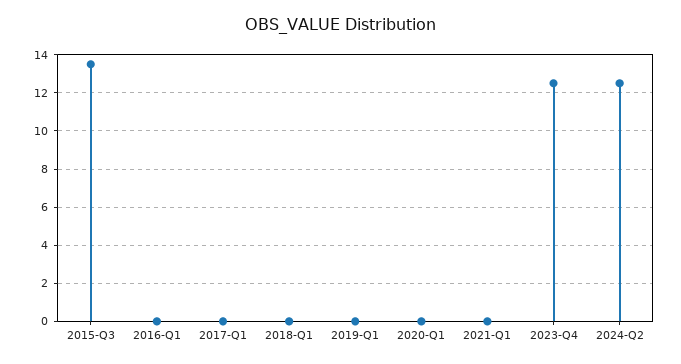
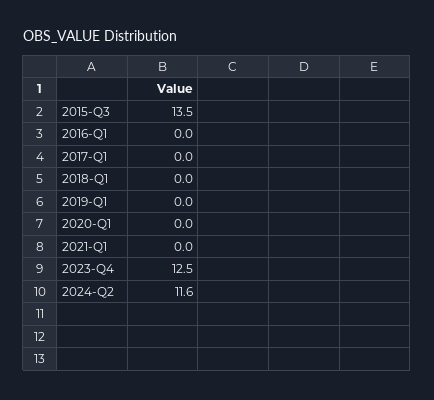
  {
    "2015-Q3": 13.5,
    "2016-Q1": 0,
    "2017-Q1": 0,
    "2018-Q1": 0,
    "2019-Q1": 0,
    "2020-Q1": 0,
    "2021-Q1": 0,
    "2023-Q4": 12.5,
-   "2024-Q2": 12.5
+   "2024-Q2": 11.6
  }

